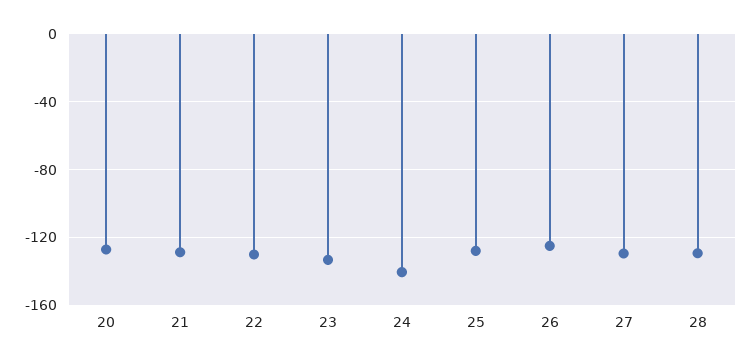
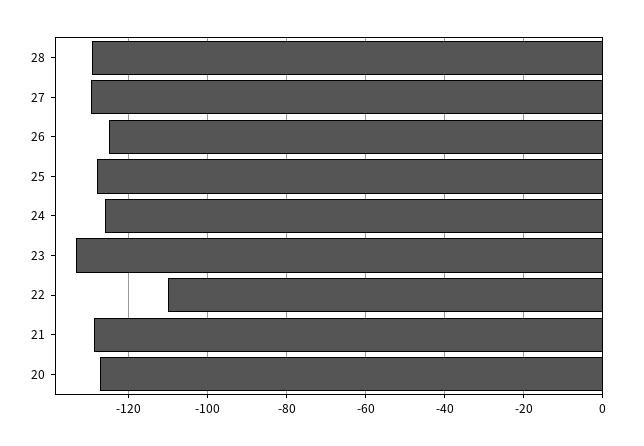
  {
    "20": -128,
    "21": -128,
-   "22": -130,
+   "22": -110,
    "23": -134,
-   "24": -140,
+   "24": -126,
    "25": -128,
    "26": -124,
    "27": -130,
    "28": -130
  }

